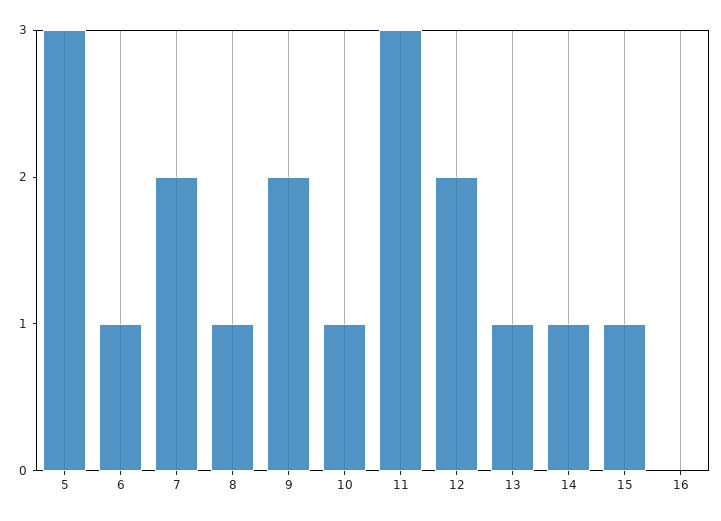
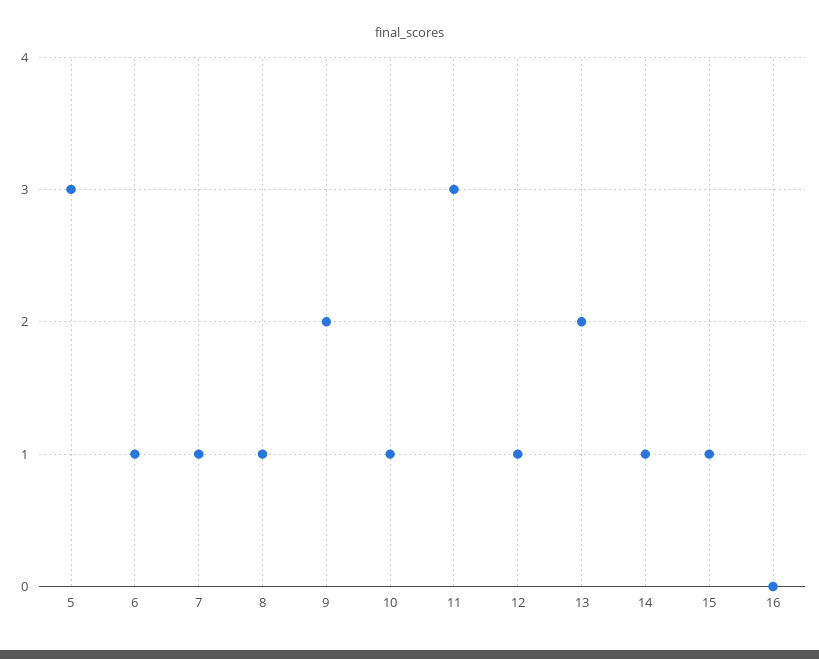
  {
    "5": 3,
    "6": 1,
-   "7": 2,
+   "7": 1,
    "8": 1,
    "9": 2,
    "10": 1,
    "11": 3,
-   "12": 2,
+   "12": 1,
-   "13": 1,
+   "13": 2,
    "14": 1,
    "15": 1,
    "16": 0
  }

